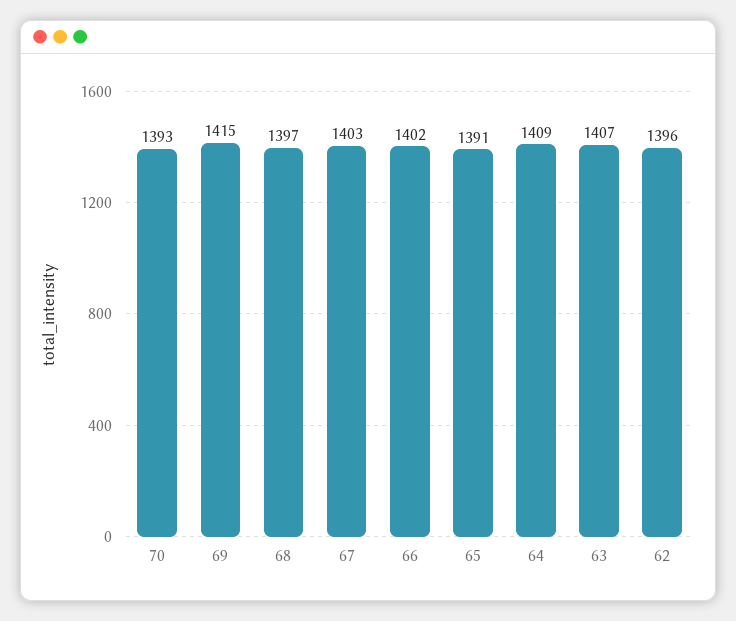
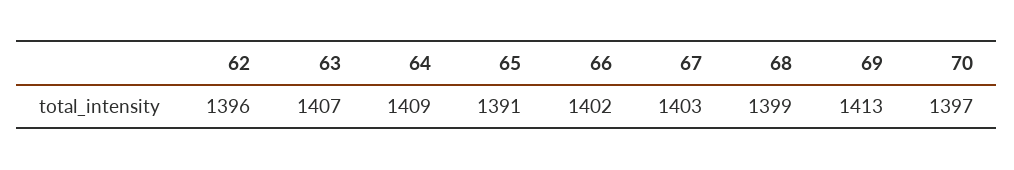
  {
-   "70": 1393,
+   "70": 1397,
-   "69": 1415,
+   "69": 1413,
-   "68": 1397,
+   "68": 1399,
    "67": 1403,
    "66": 1402,
    "65": 1391,
    "64": 1409,
    "63": 1407,
    "62": 1396
  }

